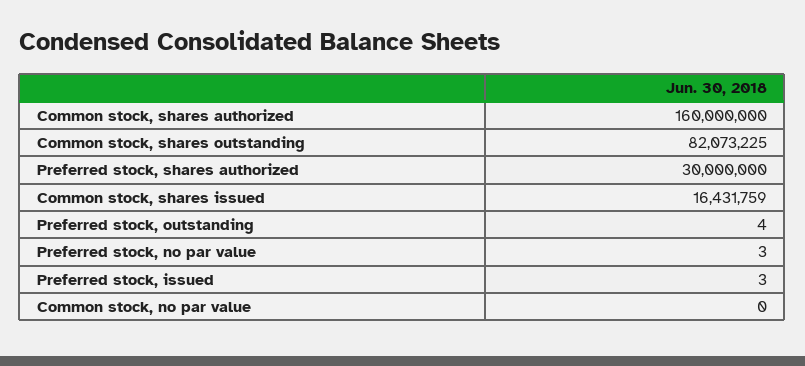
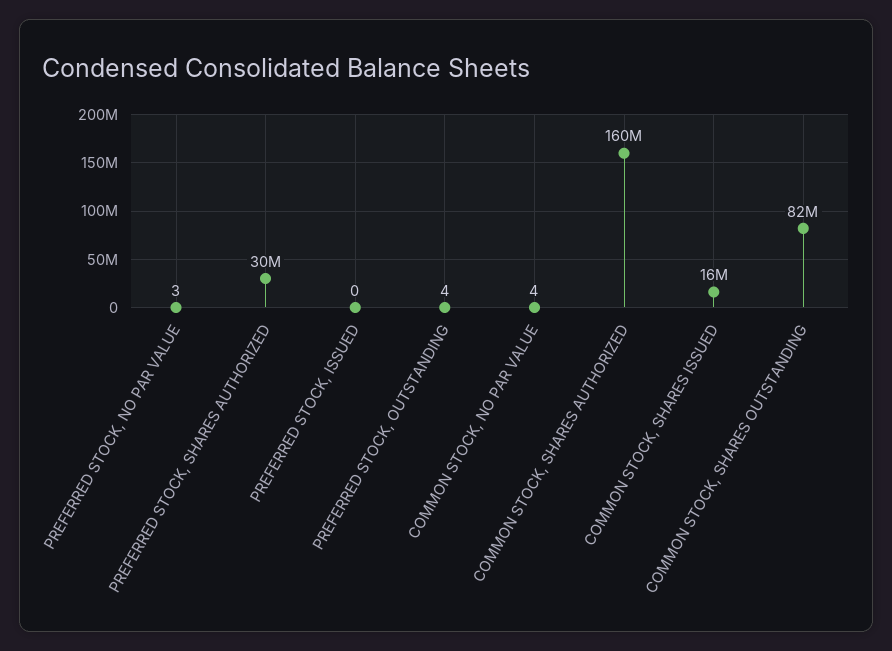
  {
    "Common stock, shares authorized": 160000000,
    "Common stock, shares outstanding": 82073225,
    "Preferred stock, shares authorized": 30000000,
    "Common stock, shares issued": 16431759,
    "Preferred stock, outstanding": 4,
    "Preferred stock, no par value": 3,
-   "Preferred stock, issued": 3,
+   "Preferred stock, issued": 0,
-   "Common stock, no par value": 0
+   "Common stock, no par value": 4
  }

